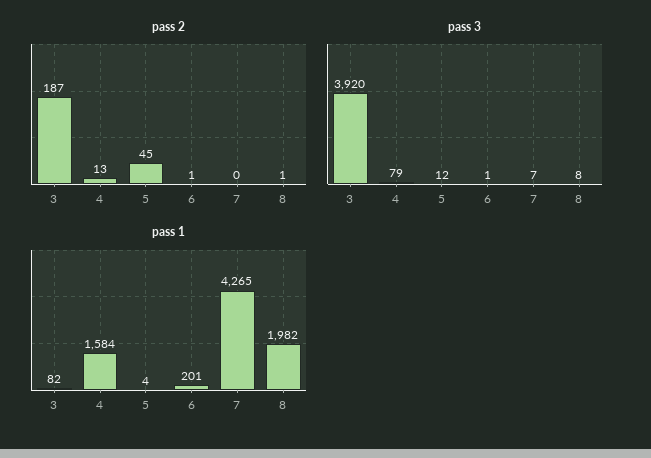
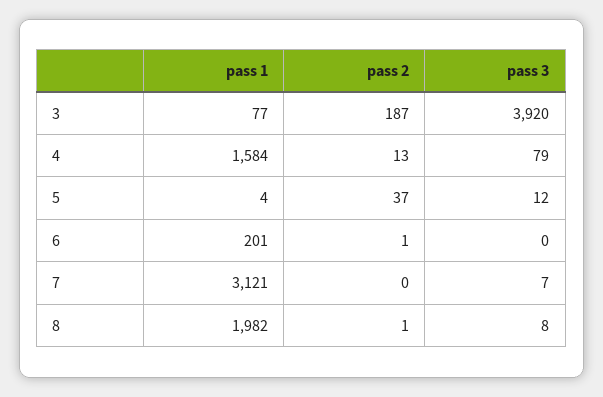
  {
    "pass 2": {
      "3": 187,
      "4": 13,
-     "5": 45,
+     "5": 37,
      "6": 1,
      "7": 0,
      "8": 1
    },
    "pass 3": {
      "3": 3920,
      "4": 79,
      "5": 12,
-     "6": 1,
+     "6": 0,
      "7": 7,
      "8": 8
    },
    "pass 1": {
-     "3": 82,
+     "3": 77,
      "4": 1584,
      "5": 4,
      "6": 201,
-     "7": 4265,
+     "7": 3121,
      "8": 1982
    }
  }

